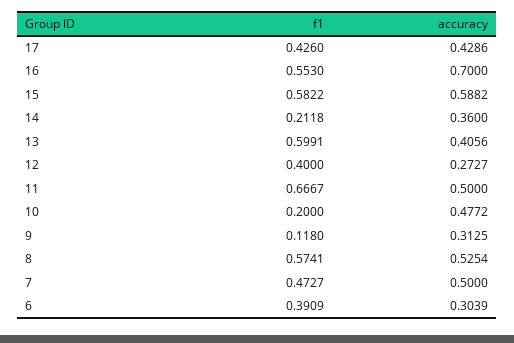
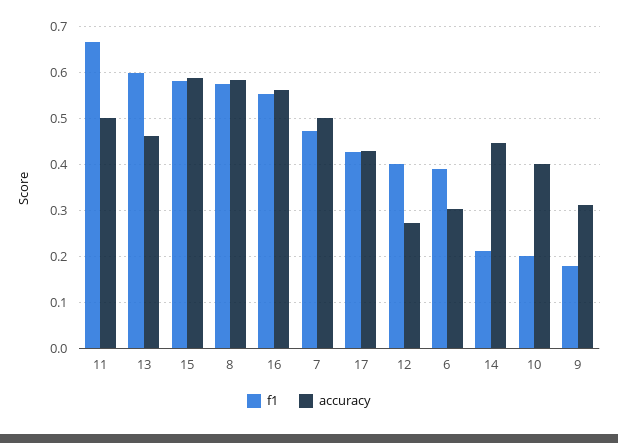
  {
    "f1": {
      "17": 0.426,
      "16": 0.553,
      "15": 0.5822,
      "14": 0.2118,
      "13": 0.5991,
      "12": 0.4,
      "11": 0.6667,
      "10": 0.2,
-     "9": 0.118,
+     "9": 0.18,
      "8": 0.5741,
      "7": 0.4727,
      "6": 0.3909
    },
    "accuracy": {
      "17": 0.4286,
-     "16": 0.7,
+     "16": 0.56,
      "15": 0.5882,
-     "14": 0.36,
+     "14": 0.44,
-     "13": 0.4056,
+     "13": 0.46,
      "12": 0.2727,
      "11": 0.5,
-     "10": 0.4772,
+     "10": 0.4,
      "9": 0.3125,
-     "8": 0.5254,
+     "8": 0.58,
      "7": 0.5,
      "6": 0.3039
    }
  }

